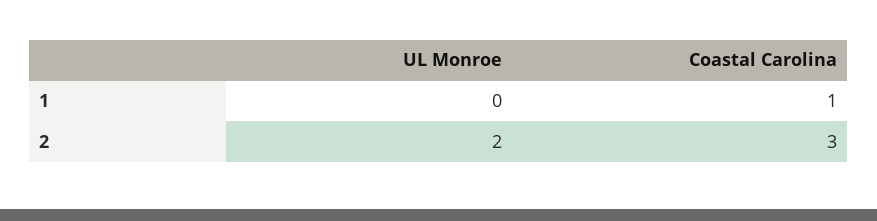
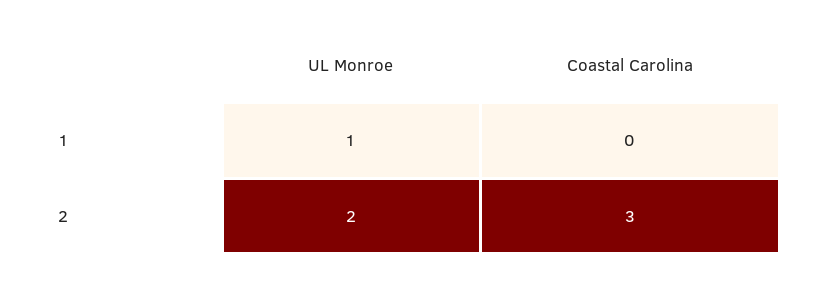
  {
    "UL Monroe": {
-     "1": 0,
+     "1": 1,
      "2": 2
    },
    "Coastal Carolina": {
-     "1": 1,
+     "1": 0,
      "2": 3
    }
  }

